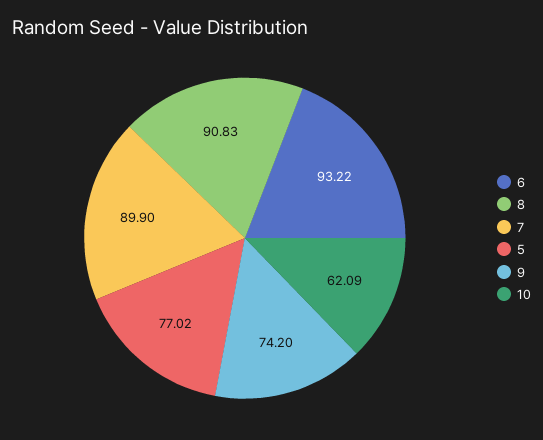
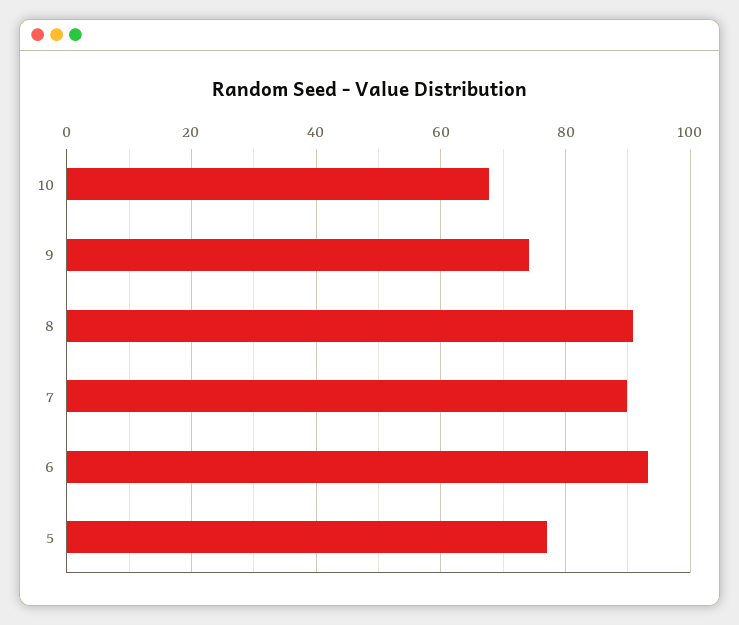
  {
    "6": 93.22,
    "8": 90.83,
    "7": 89.9,
    "5": 77.02,
    "9": 74.2,
-   "10": 62.09
+   "10": 68
  }

